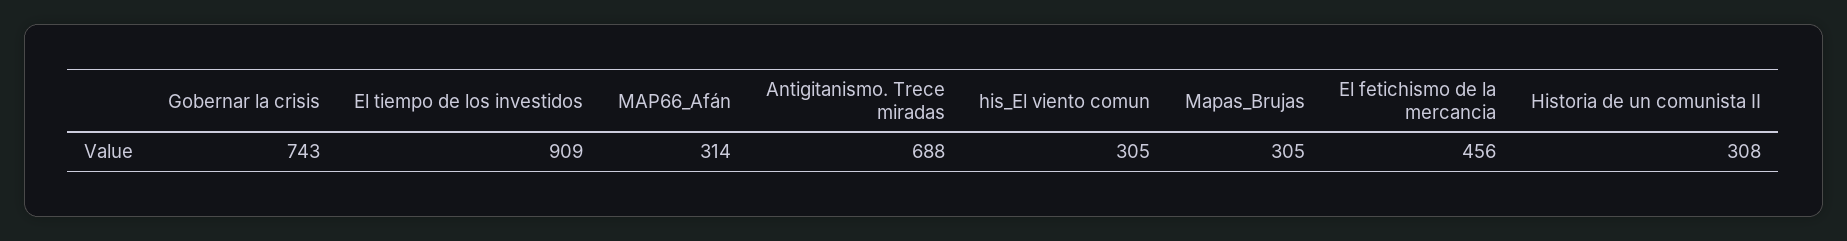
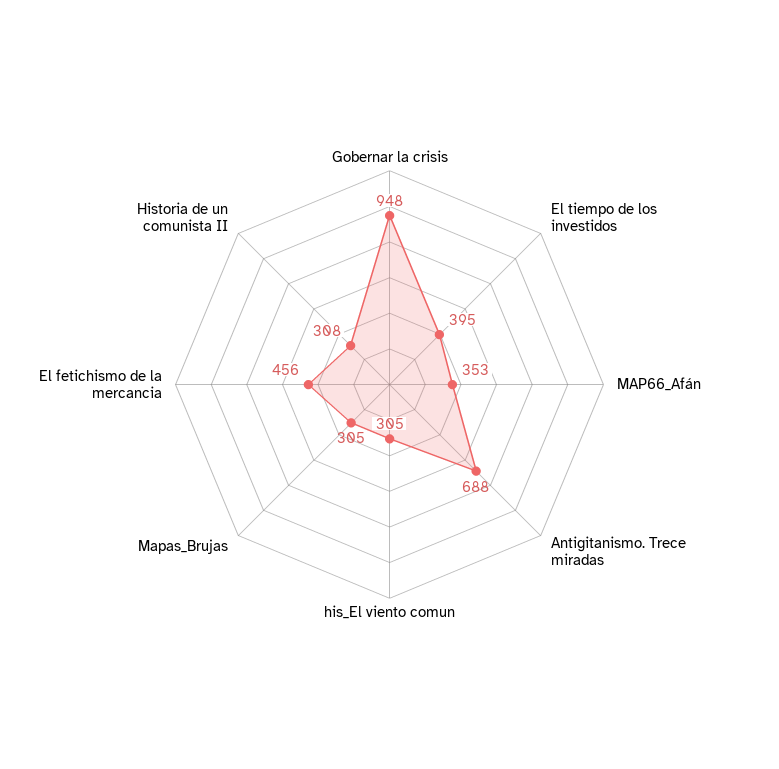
  {
-   "Gobernar la crisis": 743,
+   "Gobernar la crisis": 948,
-   "El tiempo de los investidos": 909,
+   "El tiempo de los investidos": 395,
-   "MAP66_Afán": 314,
+   "MAP66_Afán": 353,
    "Antigitanismo. Trece miradas": 688,
    "his_El viento comun": 305,
    "Mapas_Brujas": 305,
    "El fetichismo de la mercancia": 456,
    "Historia de un comunista II": 308
  }

